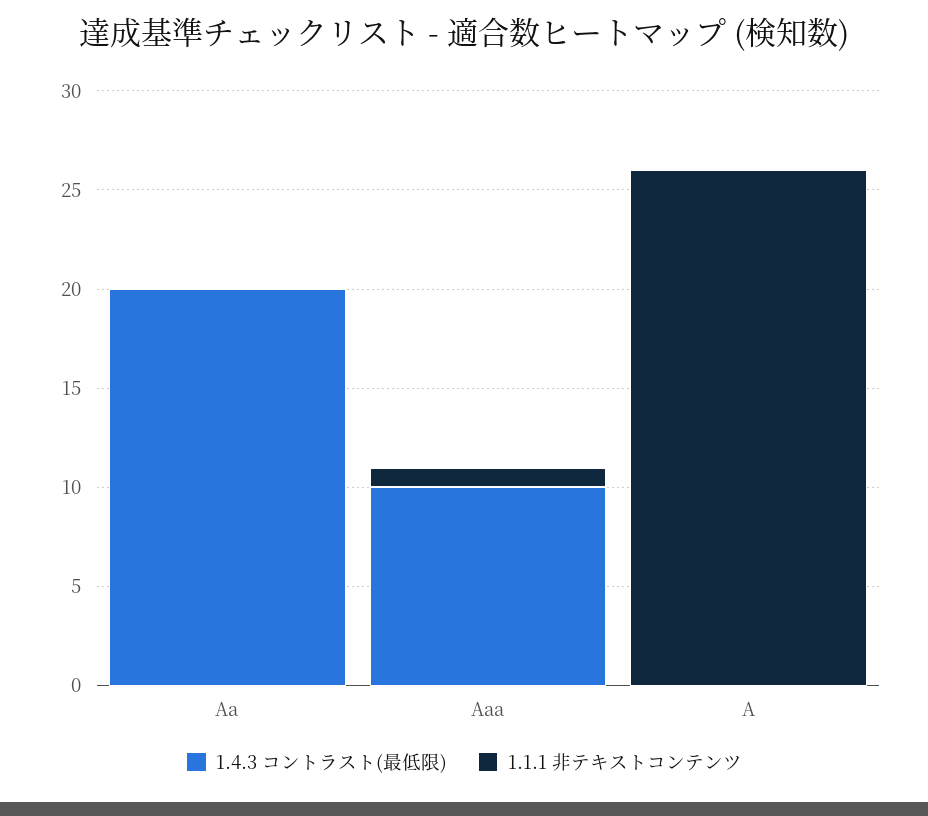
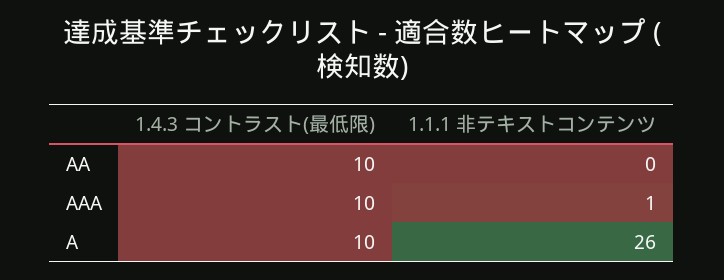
  {
    "1.4.3 コントラスト(最低限)": {
-     "Aa": 20,
+     "Aa": 10,
      "Aaa": 10,
-     "A": 0
+     "A": 10
    },
    "1.1.1 非テキストコンテンツ": {
      "Aa": 0,
      "Aaa": 1,
      "A": 26
    }
  }

